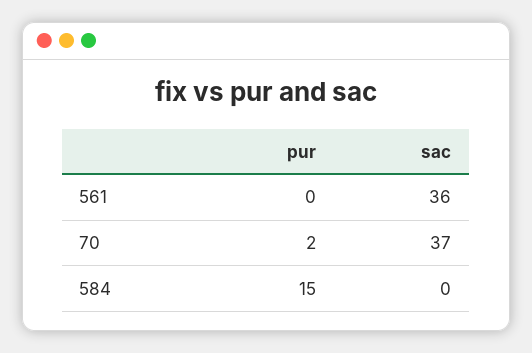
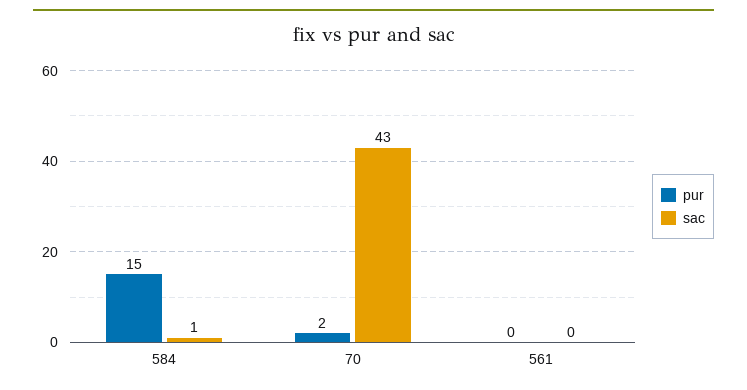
  {
    "pur": {
      "561": 0,
      "70": 2,
      "584": 15
    },
    "sac": {
-     "561": 36,
+     "561": 0,
-     "70": 37,
+     "70": 43,
-     "584": 0
+     "584": 1
    }
  }

